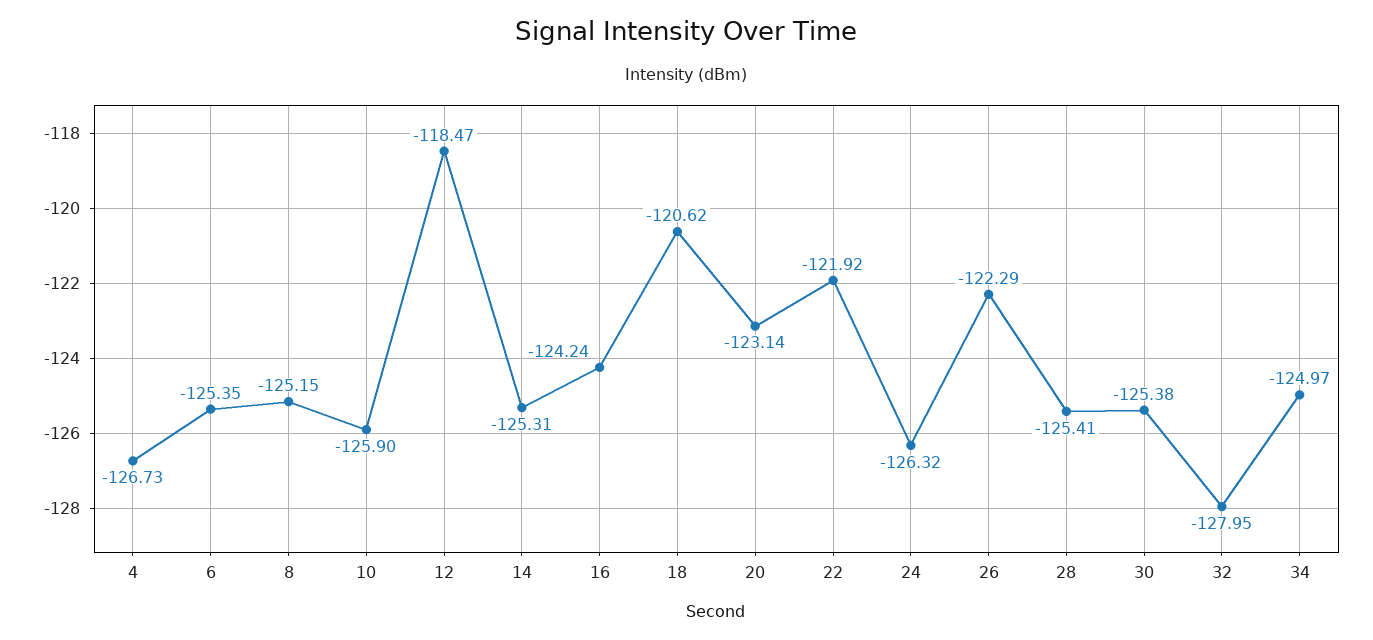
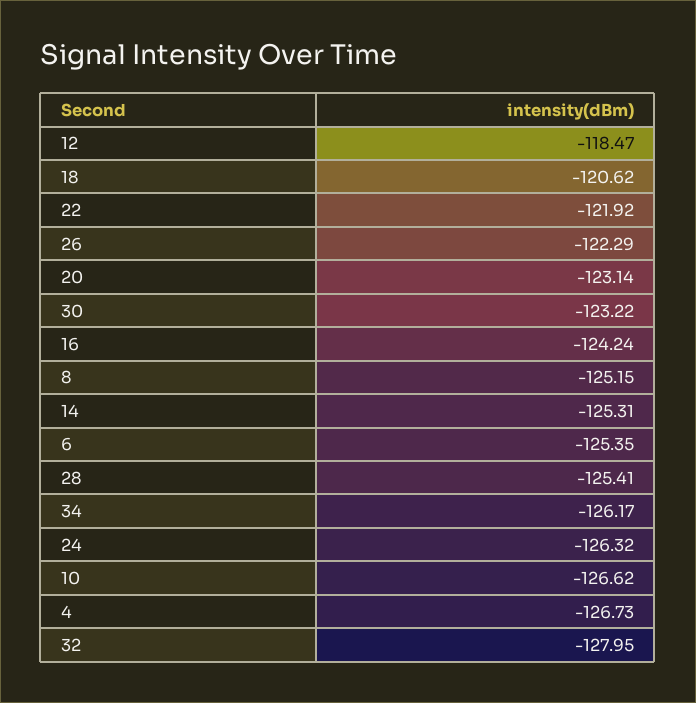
  {
    "4": -126.73,
    "6": -125.35,
    "8": -125.15,
-   "10": -125.9,
+   "10": -126.62,
    "12": -118.47,
    "14": -125.31,
    "16": -124.24,
    "18": -120.62,
    "20": -123.14,
    "22": -121.92,
    "24": -126.32,
    "26": -122.29,
    "28": -125.41,
-   "30": -125.38,
+   "30": -123.22,
    "32": -127.95,
-   "34": -124.97
+   "34": -126.17
  }

